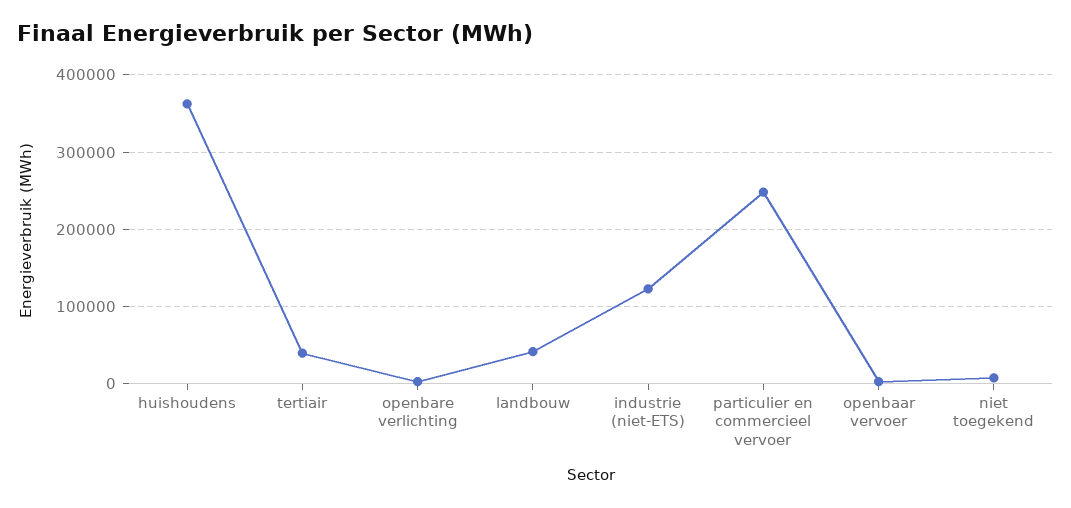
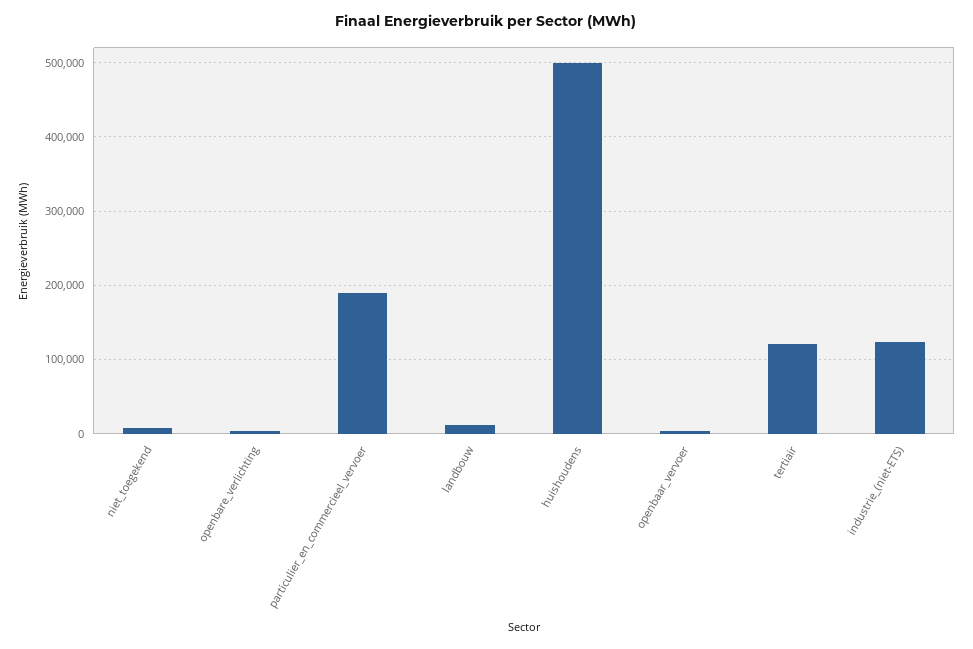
  {
-   "huishoudens": 360000,
+   "huishoudens": 500000,
-   "tertiair": 40000,
+   "tertiair": 120000,
    "openbare verlichting": 0,
-   "landbouw": 40000,
+   "landbouw": 10000,
    "industrie (niet-ETS)": 120000,
-   "particulier en commercieel vervoer": 250000,
+   "particulier en commercieel vervoer": 190000,
    "openbaar vervoer": 0,
    "niet toegekend": 10000
  }

